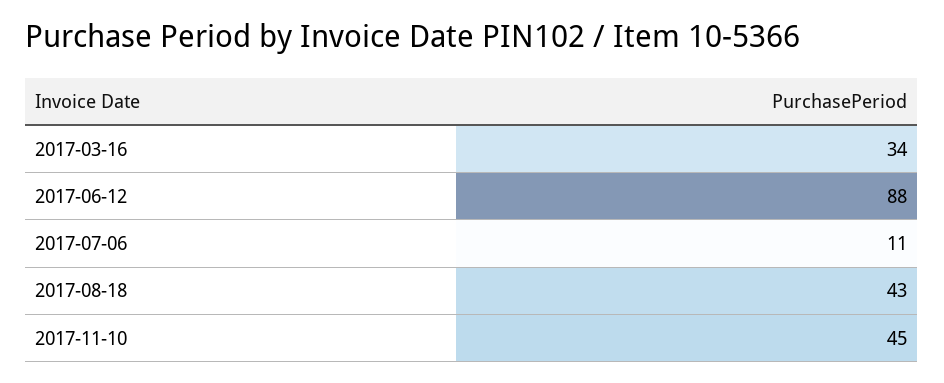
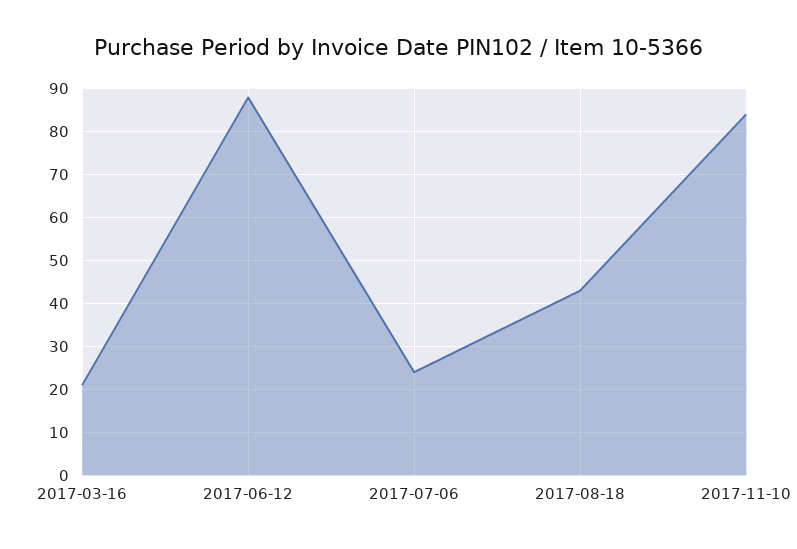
  {
-   "2017-03-16": 34,
+   "2017-03-16": 20,
    "2017-06-12": 88,
-   "2017-07-06": 11,
+   "2017-07-06": 25,
    "2017-08-18": 43,
-   "2017-11-10": 45
+   "2017-11-10": 85
  }

